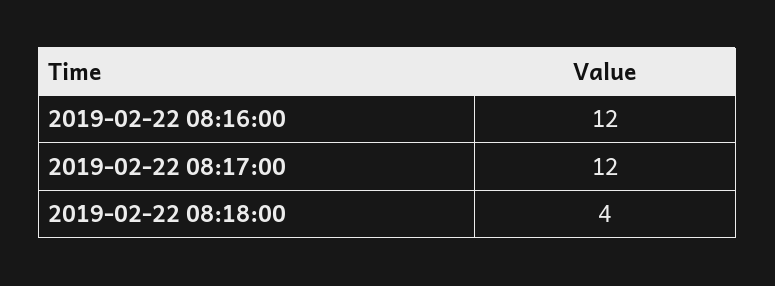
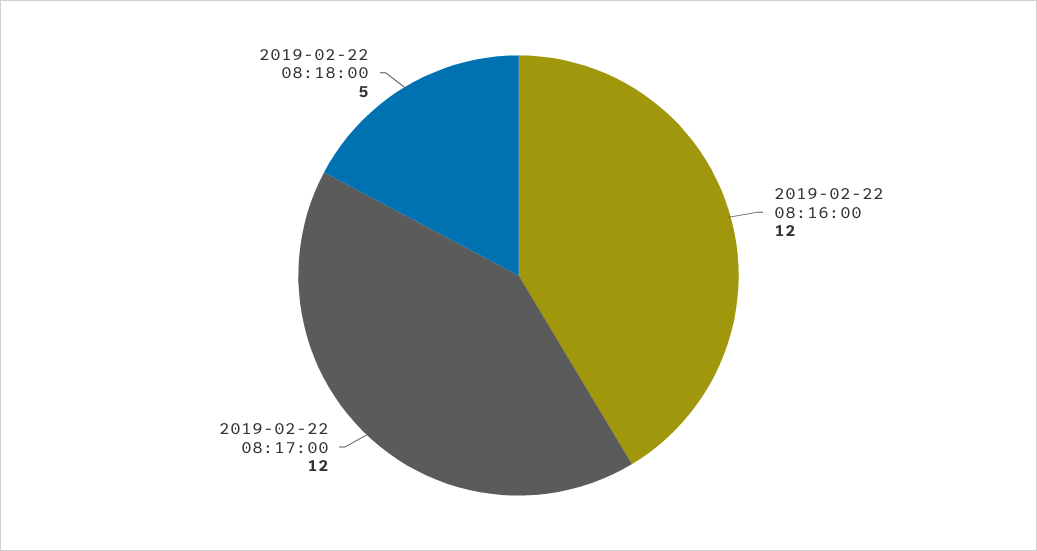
  {
    "2019-02-22 08:16:00": 12,
    "2019-02-22 08:17:00": 12,
-   "2019-02-22 08:18:00": 4
+   "2019-02-22 08:18:00": 5
  }

